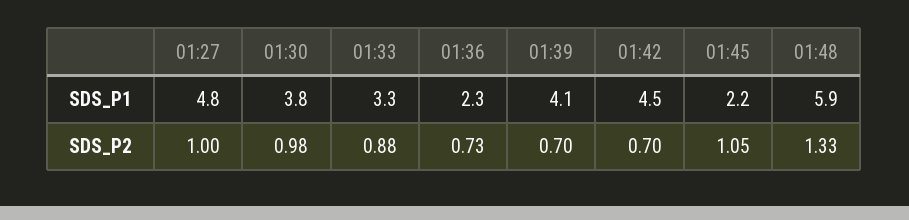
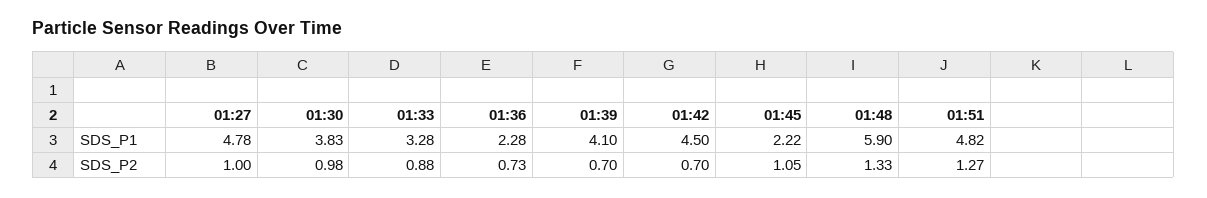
  {
    "01:27": {
      "SDS_P1": 4.78,
      "SDS_P2": 1
    },
    "01:30": {
      "SDS_P1": 3.83,
      "SDS_P2": 0.98
    },
    "01:33": {
      "SDS_P1": 3.28,
      "SDS_P2": 0.88
    },
    "01:36": {
      "SDS_P1": 2.28,
      "SDS_P2": 0.73
    },
    "01:39": {
      "SDS_P1": 4.1,
      "SDS_P2": 0.7
    },
    "01:42": {
      "SDS_P1": 4.5,
      "SDS_P2": 0.7
    },
    "01:45": {
      "SDS_P1": 2.22,
      "SDS_P2": 1.05
    },
    "01:48": {
      "SDS_P1": 5.9,
      "SDS_P2": 1.33
-   }
+   },
+   "01:51": {
+     "SDS_P1": 4.82,
+     "SDS_P2": 1.27
+   }
  }

